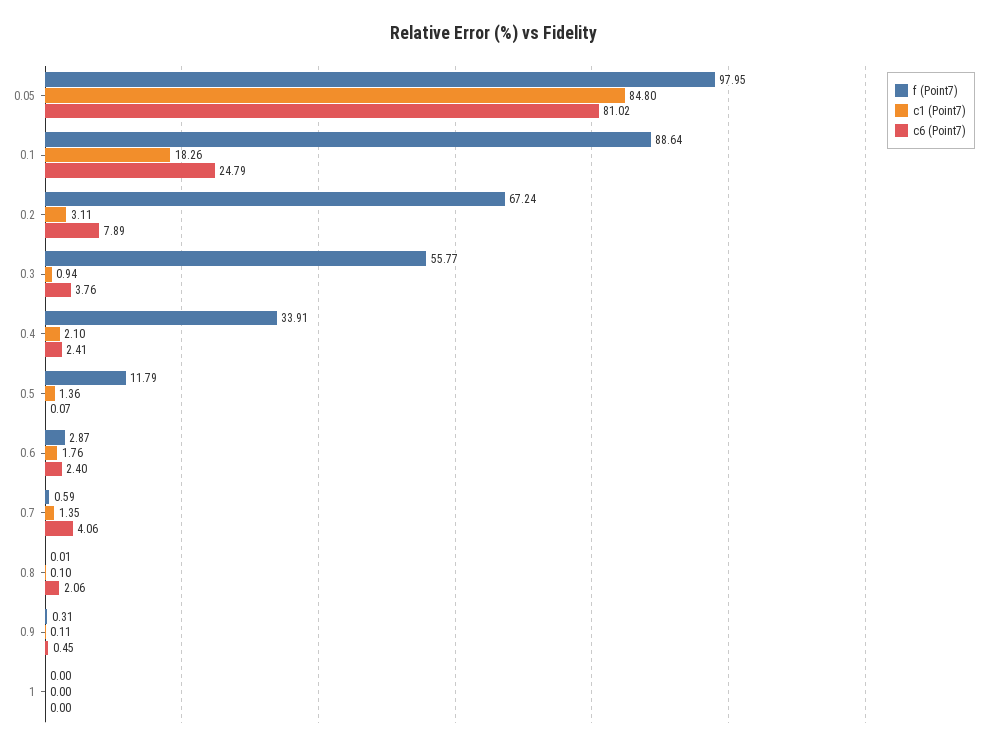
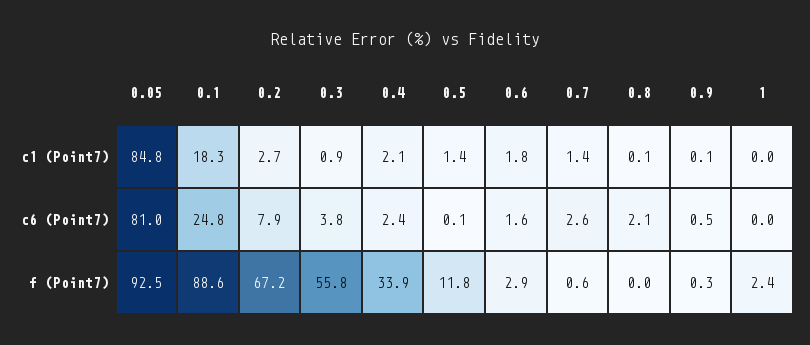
  {
    "f (Point7)": {
-     "0.05": 97.95,
+     "0.05": 92.5,
      "0.1": 88.64,
      "0.2": 67.24,
      "0.3": 55.77,
      "0.4": 33.91,
      "0.5": 11.79,
      "0.6": 2.87,
      "0.7": 0.59,
      "0.8": 0.01,
      "0.9": 0.31,
-     "1": 0
+     "1": 2.4
    },
    "c1 (Point7)": {
      "0.05": 84.8,
      "0.1": 18.26,
-     "0.2": 3.11,
+     "0.2": 2.7,
      "0.3": 0.94,
      "0.4": 2.1,
      "0.5": 1.36,
      "0.6": 1.76,
      "0.7": 1.35,
      "0.8": 0.1,
      "0.9": 0.11,
      "1": 0
    },
    "c6 (Point7)": {
      "0.05": 81.02,
      "0.1": 24.79,
      "0.2": 7.89,
      "0.3": 3.76,
      "0.4": 2.41,
      "0.5": 0.07,
-     "0.6": 2.4,
+     "0.6": 1.6,
-     "0.7": 4.06,
+     "0.7": 2.6,
      "0.8": 2.06,
      "0.9": 0.45,
      "1": 0
    }
  }

